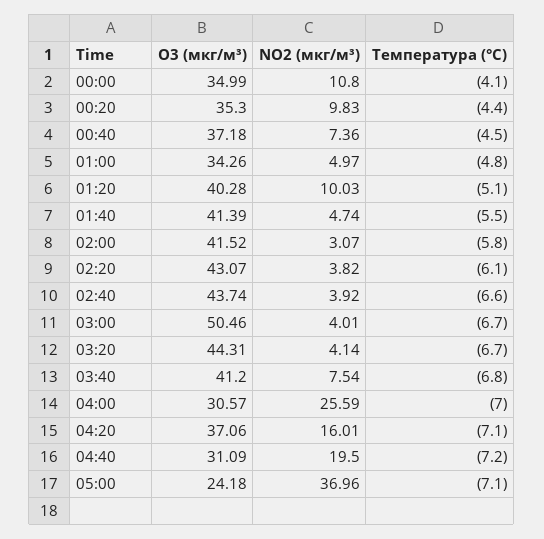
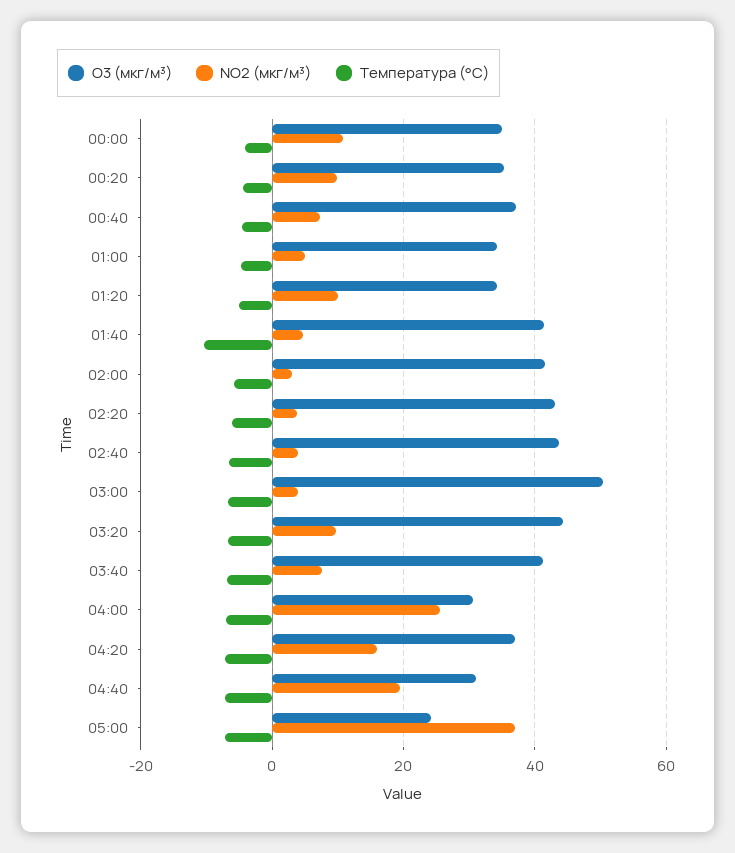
  {
    "O3 (мкг/м³)": {
      "00:00": 34.99,
      "00:20": 35.3,
      "00:40": 37.18,
      "01:00": 34.26,
-     "01:20": 40.28,
+     "01:20": 34,
      "01:40": 41.39,
      "02:00": 41.52,
      "02:20": 43.07,
      "02:40": 43.74,
      "03:00": 50.46,
      "03:20": 44.31,
      "03:40": 41.2,
      "04:00": 30.57,
      "04:20": 37.06,
      "04:40": 31.09,
      "05:00": 24.18
    },
    "NO2 (мкг/м³)": {
      "00:00": 10.8,
      "00:20": 9.83,
      "00:40": 7.36,
      "01:00": 4.97,
      "01:20": 10.03,
      "01:40": 4.74,
      "02:00": 3.07,
      "02:20": 3.82,
      "02:40": 3.92,
      "03:00": 4.01,
-     "03:20": 4.14,
+     "03:20": 10,
      "03:40": 7.54,
      "04:00": 25.59,
      "04:20": 16.01,
      "04:40": 19.5,
      "05:00": 36.96
    },
    "Температура (°C)": {
      "00:00": -4.1,
      "00:20": -4.4,
      "00:40": -4.5,
      "01:00": -4.8,
      "01:20": -5.1,
-     "01:40": -5.5,
+     "01:40": -10,
      "02:00": -5.8,
      "02:20": -6.1,
      "02:40": -6.6,
      "03:00": -6.7,
      "03:20": -6.7,
      "03:40": -6.8,
      "04:00": -7,
      "04:20": -7.1,
      "04:40": -7.2,
      "05:00": -7.1
    }
  }

